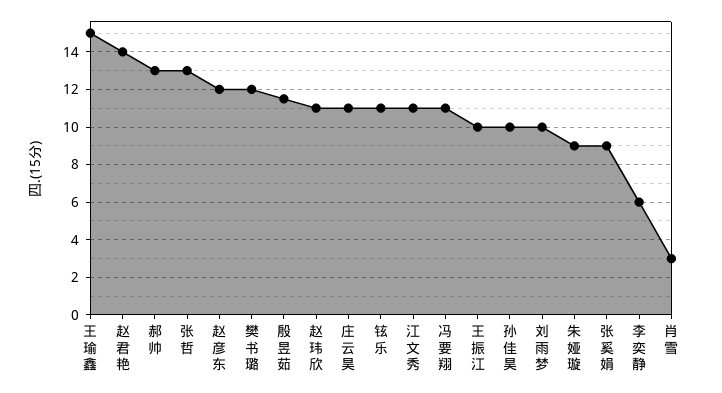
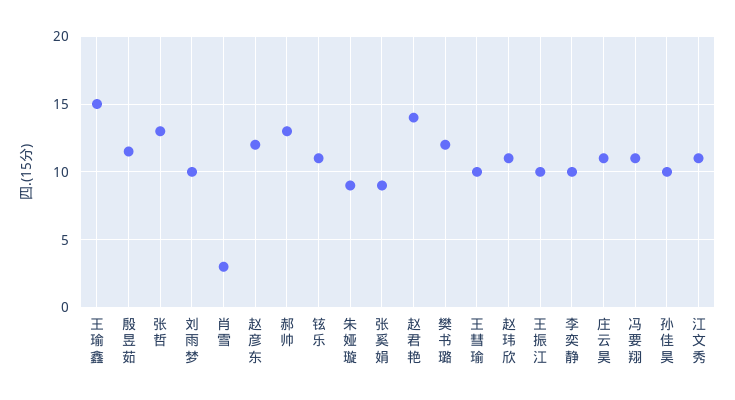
  {
    "王瑜鑫": 15,
    "赵君艳": 14,
    "郝帅": 13,
    "张哲": 13,
    "赵彦东": 12,
    "樊书璐": 12,
    "殷昱茹": 11.5,
    "赵玮欣": 11,
    "庄云昊": 11,
    "铉乐": 11,
    "江文秀": 11,
    "冯要翔": 11,
    "王振江": 10,
    "孙佳昊": 10,
    "刘雨梦": 10,
    "朱娅璇": 9,
    "张奚娟": 9,
-   "李奕静": 6,
+   "李奕静": 10,
-   "肖雪": 3
+   "肖雪": 3,
+   "王彗瑜": 10
  }

